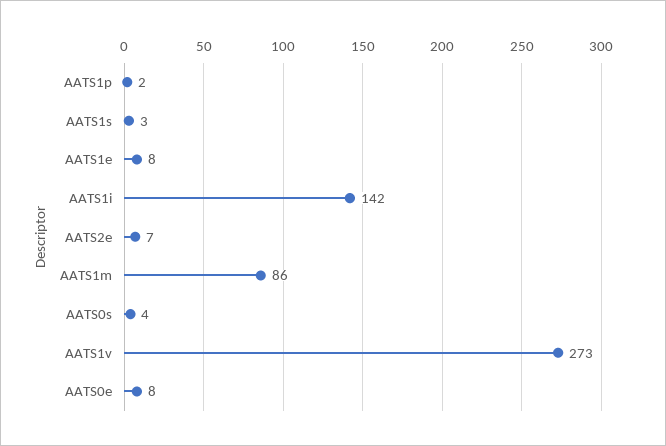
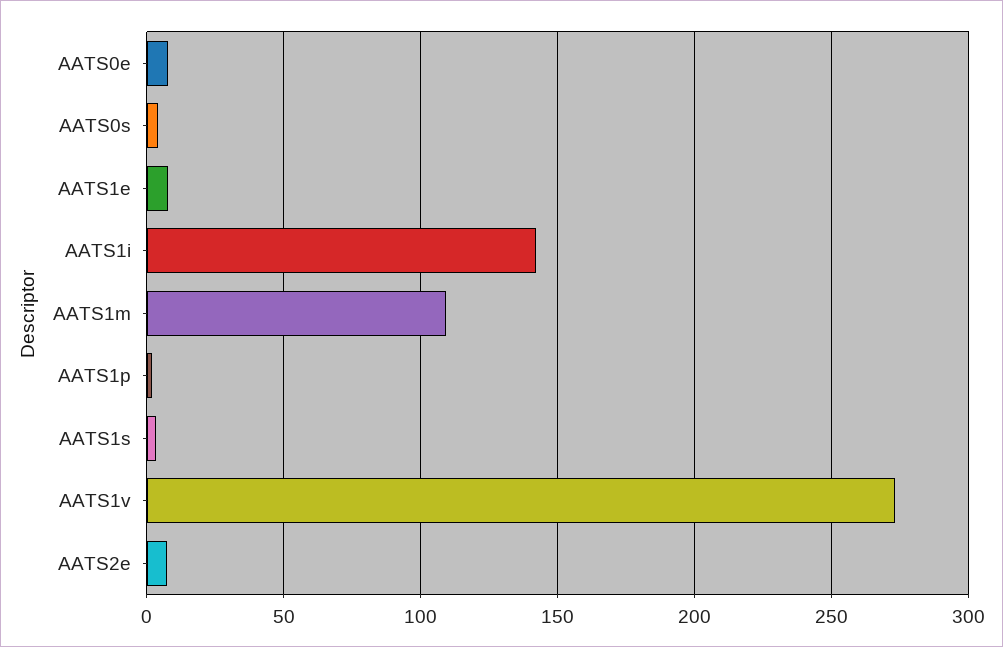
  {
    "AATS1p": 2,
    "AATS1s": 3,
    "AATS1e": 8,
    "AATS1i": 142,
    "AATS2e": 7,
-   "AATS1m": 86,
+   "AATS1m": 110,
    "AATS0s": 4,
    "AATS1v": 273,
    "AATS0e": 8
  }

